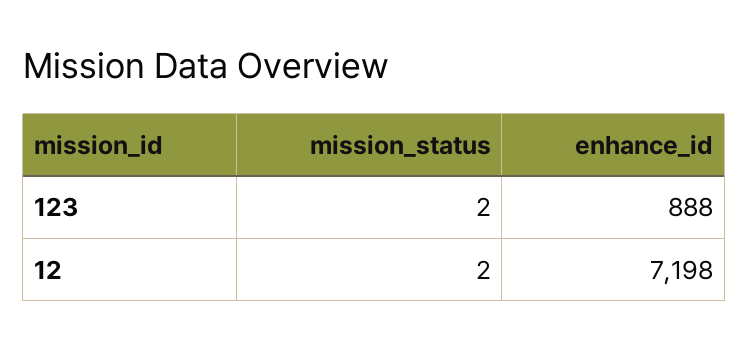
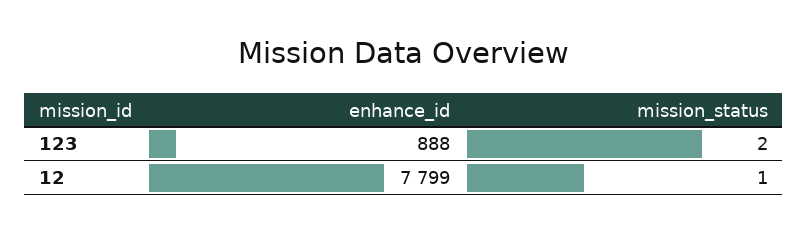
  {
    "mission_status": {
      "123": 2,
-     "12": 2
+     "12": 1
    },
    "enhance_id": {
      "123": 888,
-     "12": 7198
+     "12": 7799
    }
  }

